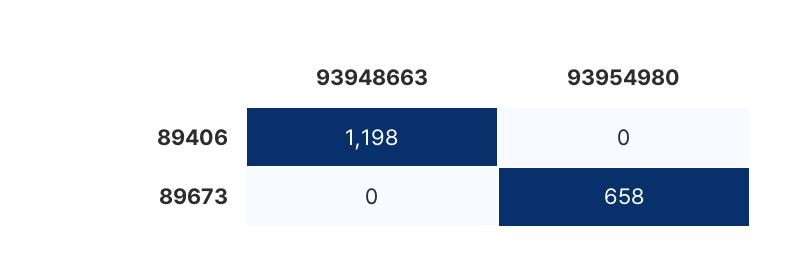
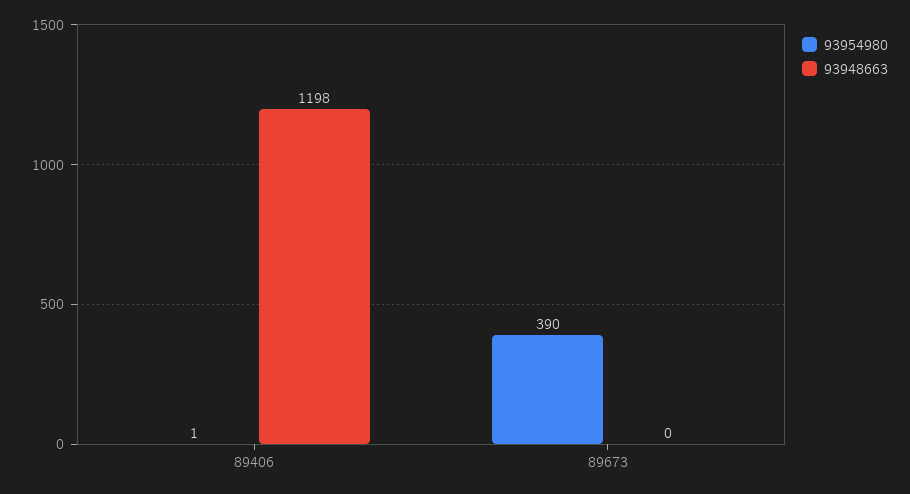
  {
    "93948663": {
      "89406": 1198,
      "89673": 0
    },
    "93954980": {
-     "89406": 0,
+     "89406": 1,
-     "89673": 658
+     "89673": 390
    }
  }

